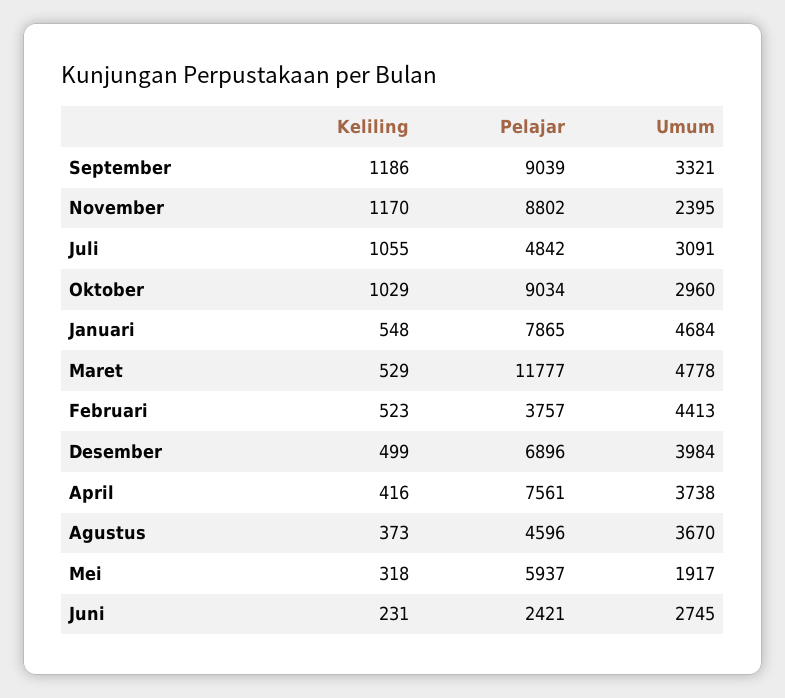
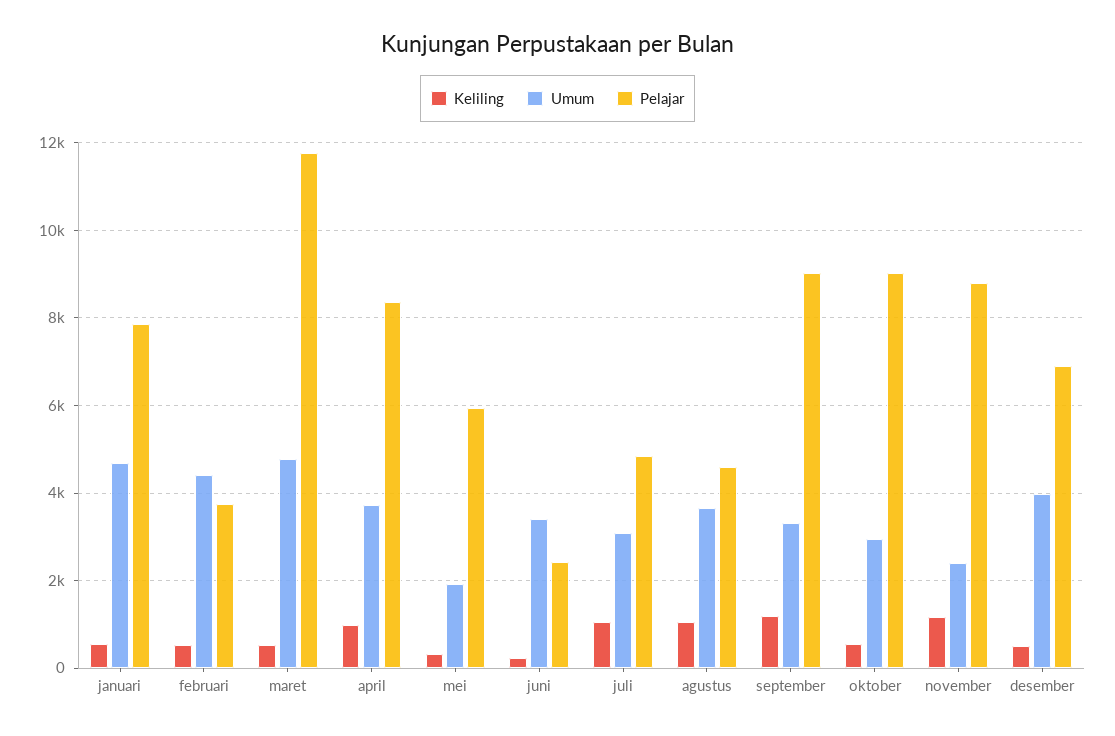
  {
    "Keliling": {
      "September": 1186,
      "November": 1170,
      "Juli": 1055,
-     "Oktober": 1029,
+     "Oktober": 600,
      "Januari": 548,
      "Maret": 529,
      "Februari": 523,
      "Desember": 499,
-     "April": 416,
+     "April": 1000,
-     "Agustus": 373,
+     "Agustus": 1000,
      "Mei": 318,
      "Juni": 231
    },
    "Pelajar": {
      "September": 9039,
      "November": 8802,
      "Juli": 4842,
      "Oktober": 9034,
      "Januari": 7865,
      "Maret": 11777,
      "Februari": 3757,
      "Desember": 6896,
-     "April": 7561,
+     "April": 8400,
      "Agustus": 4596,
      "Mei": 5937,
      "Juni": 2421
    },
    "Umum": {
      "September": 3321,
      "November": 2395,
      "Juli": 3091,
      "Oktober": 2960,
      "Januari": 4684,
      "Maret": 4778,
      "Februari": 4413,
      "Desember": 3984,
      "April": 3738,
      "Agustus": 3670,
      "Mei": 1917,
-     "Juni": 2745
+     "Juni": 3400
    }
  }

